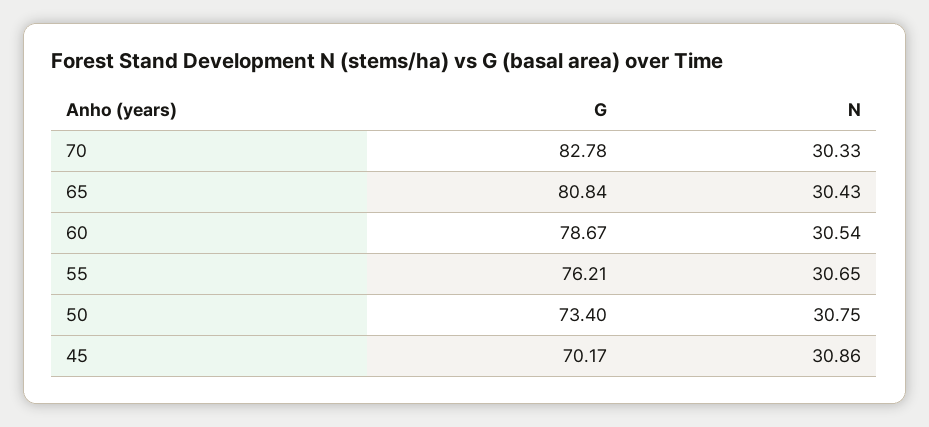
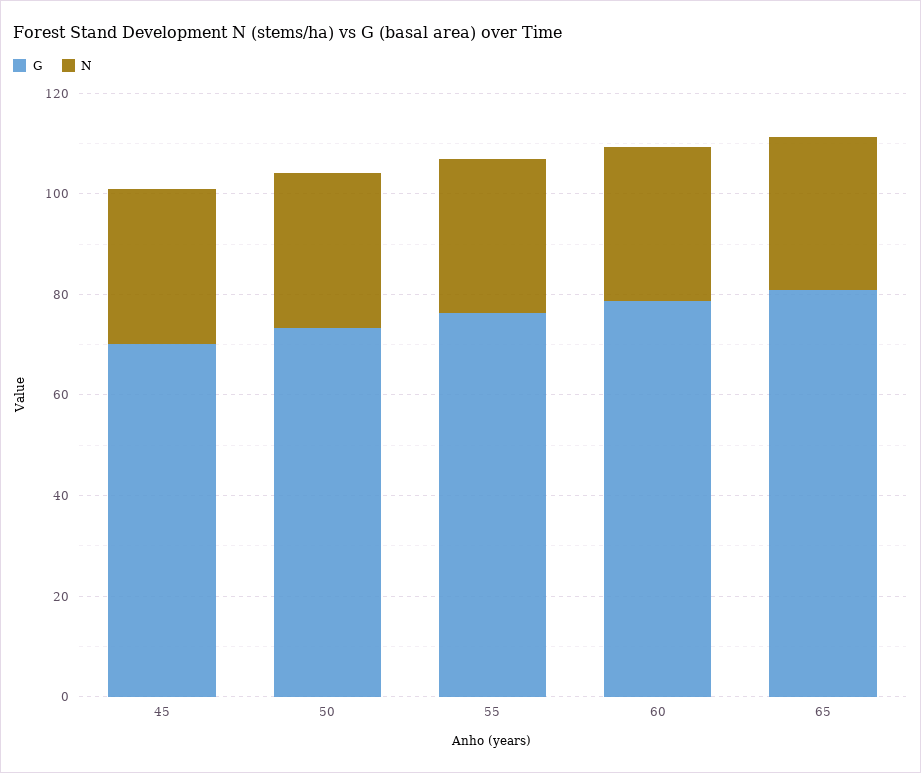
  {
    "G": {
-     "70": 82.78,
      "65": 80.84,
      "60": 78.67,
      "55": 76.21,
      "50": 73.4,
      "45": 70.17
    },
    "N": {
-     "70": 30.33,
      "65": 30.43,
      "60": 30.54,
      "55": 30.65,
      "50": 30.75,
      "45": 30.86
    }
  }

